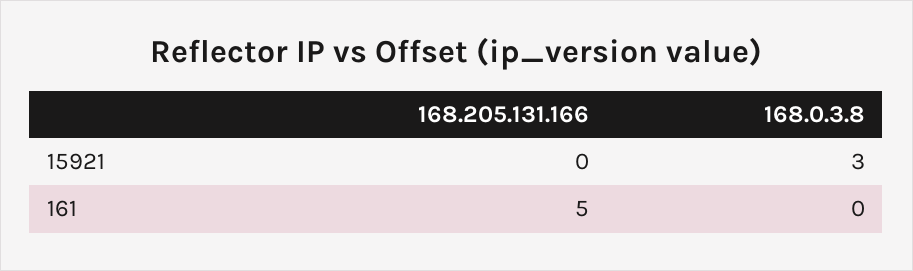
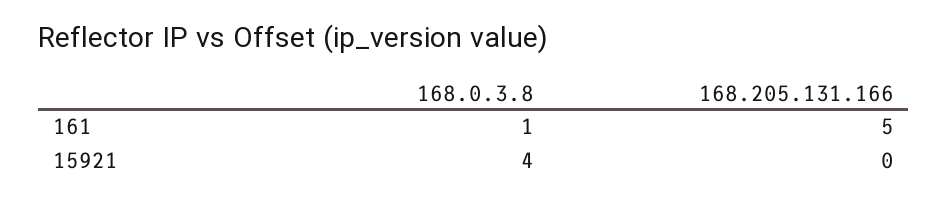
  {
    "168.205.131.166": {
      "15921": 0,
      "161": 5
    },
    "168.0.3.8": {
-     "15921": 3,
+     "15921": 4,
-     "161": 0
+     "161": 1
    }
  }

